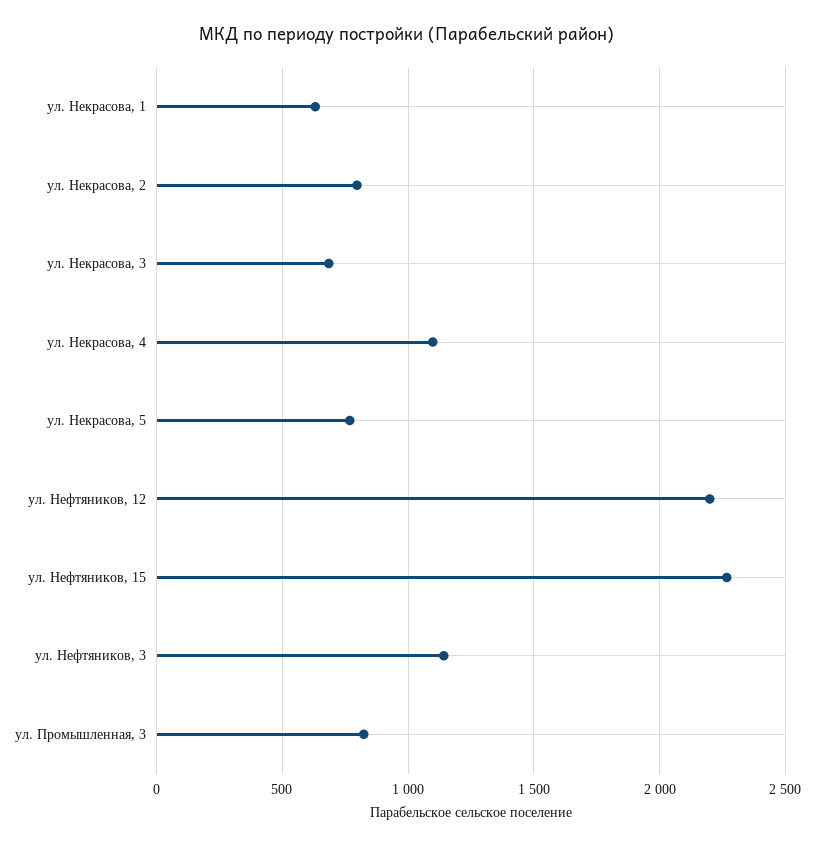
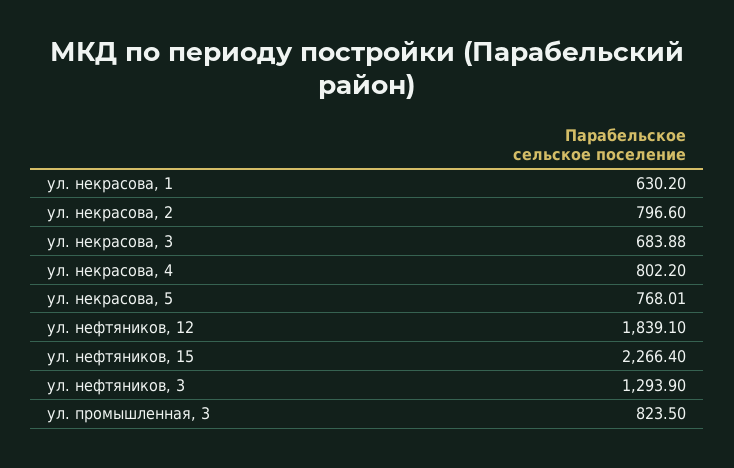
  {
    "ул. Некрасова, 1": 630.2,
    "ул. Некрасова, 2": 796.6,
    "ул. Некрасова, 3": 683.88,
-   "ул. Некрасова, 4": 1100,
+   "ул. Некрасова, 4": 802.2,
    "ул. Некрасова, 5": 768.01,
-   "ул. Нефтяников, 12": 2200,
+   "ул. Нефтяников, 12": 1839.1,
    "ул. Нефтяников, 15": 2266.4,
-   "ул. Нефтяников, 3": 1150,
+   "ул. Нефтяников, 3": 1293.9,
    "ул. Промышленная, 3": 823.5
  }

